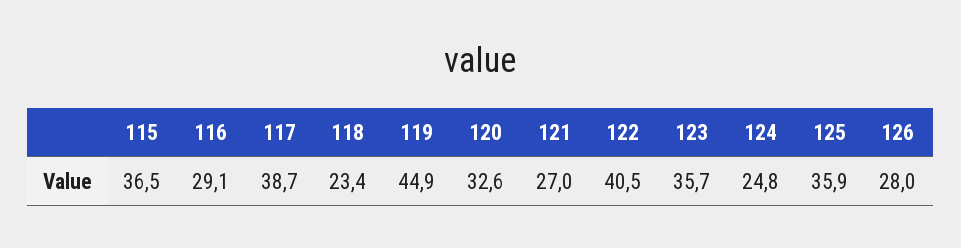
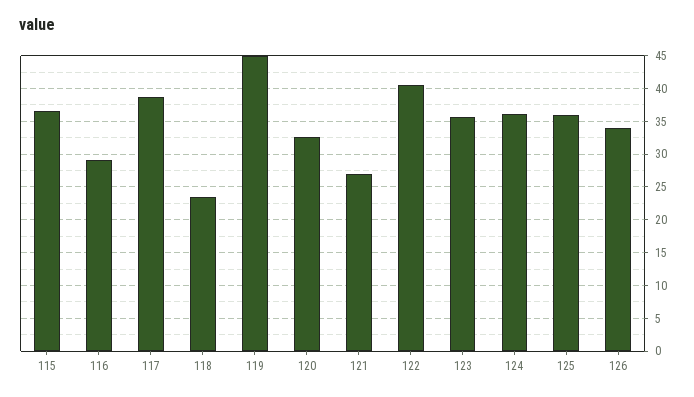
  {
    "115": 36.5,
    "116": 29.1,
    "117": 38.7,
    "118": 23.4,
    "119": 44.9,
    "120": 32.6,
    "121": 27,
    "122": 40.5,
    "123": 35.7,
-   "124": 24.8,
+   "124": 36,
    "125": 35.9,
-   "126": 28
+   "126": 34
  }

